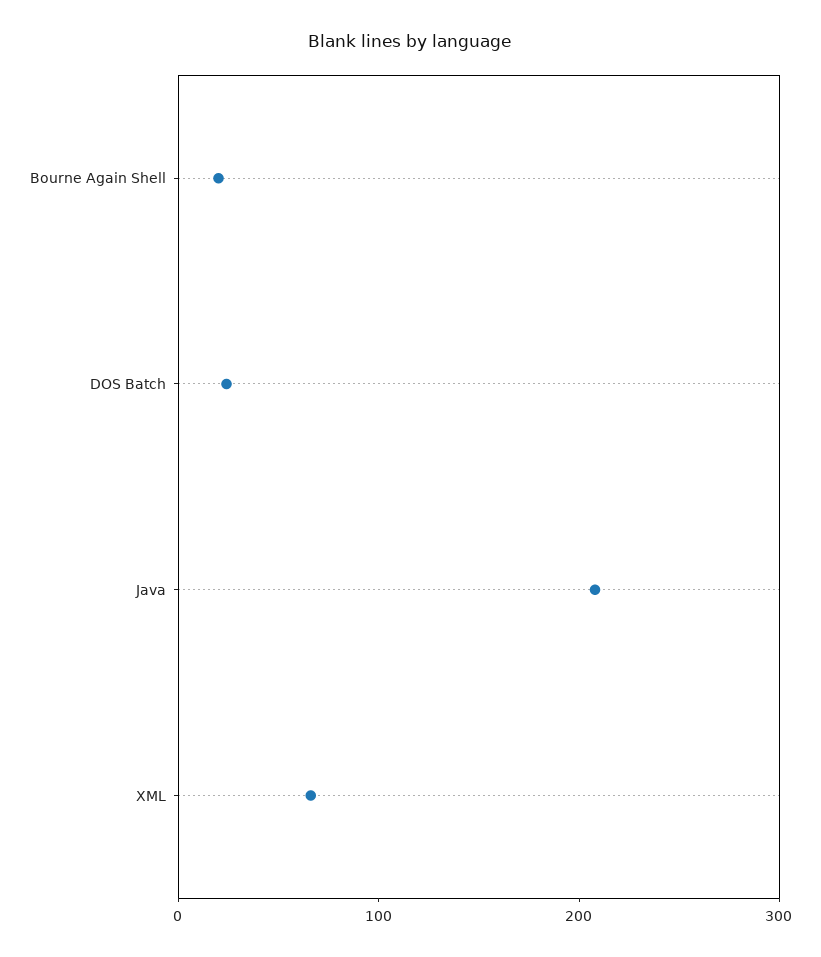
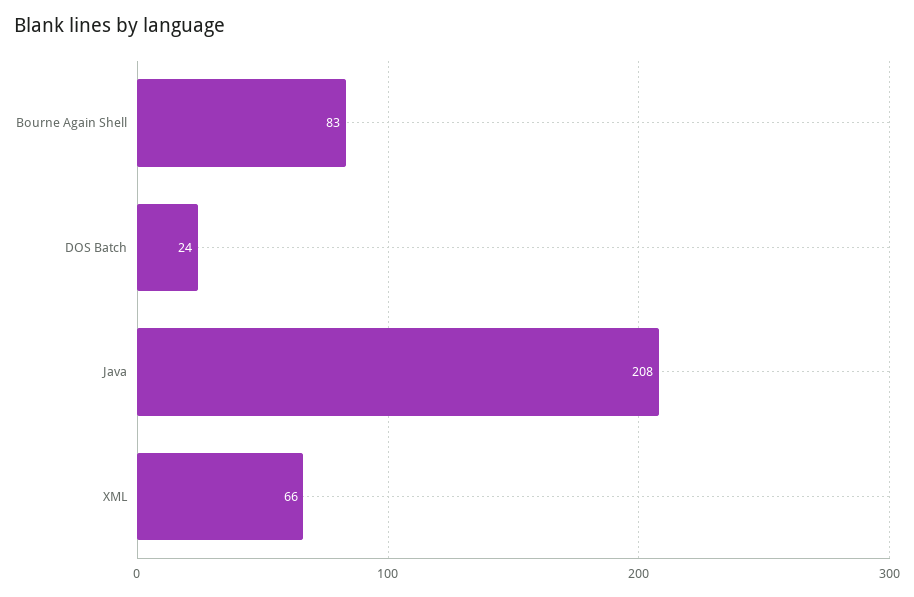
  {
-   "Bourne Again Shell": 20,
+   "Bourne Again Shell": 83,
    "DOS Batch": 24,
    "Java": 208,
    "XML": 66
  }

